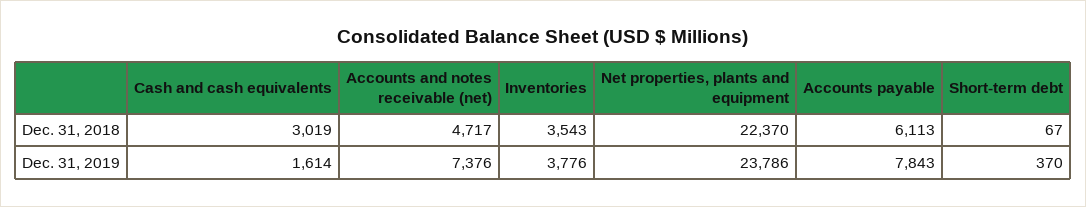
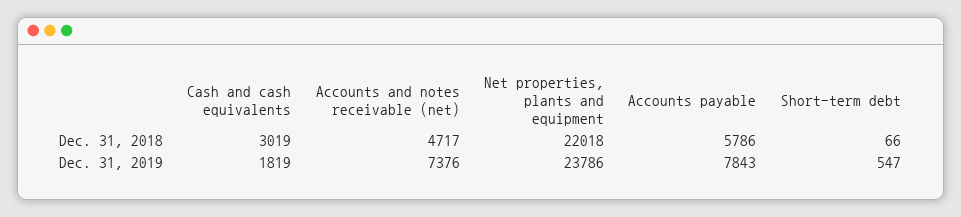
  {
    "Cash and cash equivalents": {
      "Dec. 31, 2018": 3019,
-     "Dec. 31, 2019": 1614
+     "Dec. 31, 2019": 1819
    },
    "Accounts and notes receivable (net)": {
      "Dec. 31, 2018": 4717,
      "Dec. 31, 2019": 7376
    },
-   "Inventories": {
-     "Dec. 31, 2018": 3543,
-     "Dec. 31, 2019": 3776
-   },
    "Net properties, plants and equipment": {
-     "Dec. 31, 2018": 22370,
+     "Dec. 31, 2018": 22018,
      "Dec. 31, 2019": 23786
    },
    "Accounts payable": {
-     "Dec. 31, 2018": 6113,
+     "Dec. 31, 2018": 5786,
      "Dec. 31, 2019": 7843
    },
    "Short-term debt": {
-     "Dec. 31, 2018": 67,
+     "Dec. 31, 2018": 66,
-     "Dec. 31, 2019": 370
+     "Dec. 31, 2019": 547
    }
  }

